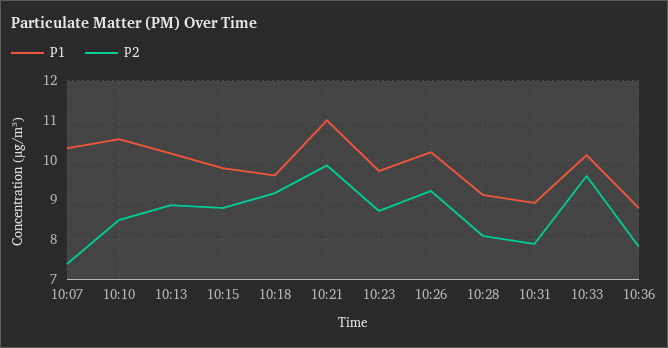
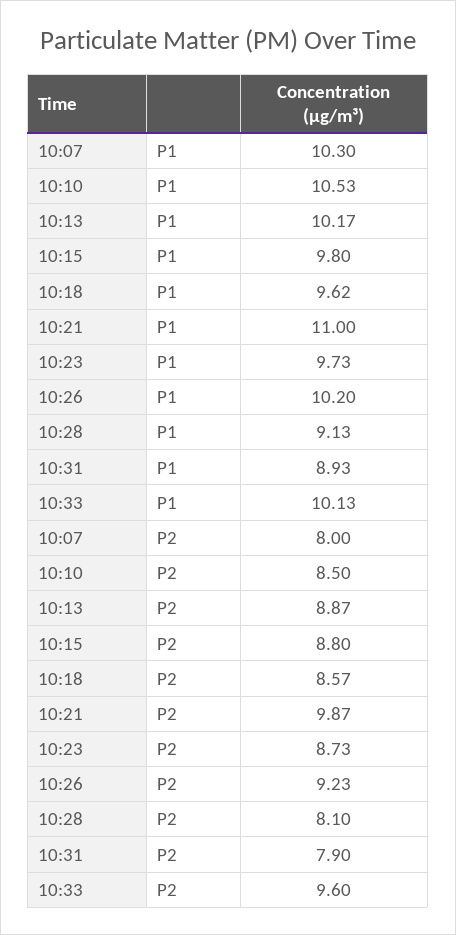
  {
    "P1": {
      "10:07": 10.3,
      "10:10": 10.53,
      "10:13": 10.17,
      "10:15": 9.8,
      "10:18": 9.62,
      "10:21": 11,
      "10:23": 9.73,
      "10:26": 10.2,
      "10:28": 9.13,
      "10:31": 8.93,
-     "10:33": 10.13,
+     "10:33": 10.13
-     "10:36": 8.8
    },
    "P2": {
-     "10:07": 7.4,
+     "10:07": 8,
      "10:10": 8.5,
      "10:13": 8.87,
      "10:15": 8.8,
-     "10:18": 9.2,
+     "10:18": 8.57,
      "10:21": 9.87,
      "10:23": 8.73,
      "10:26": 9.23,
      "10:28": 8.1,
      "10:31": 7.9,
-     "10:33": 9.6,
+     "10:33": 9.6
-     "10:36": 7.8
    }
  }

